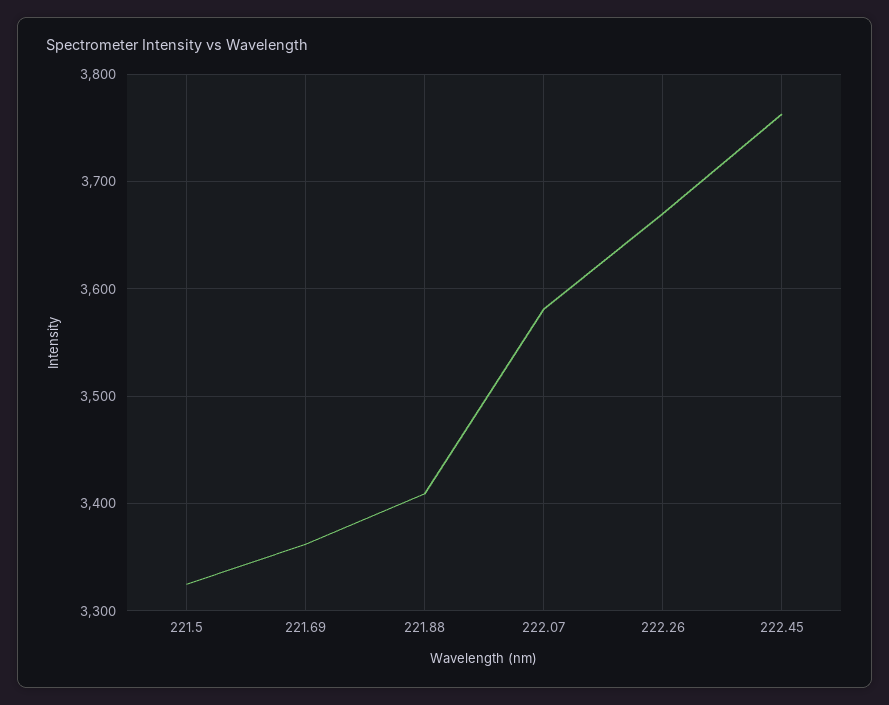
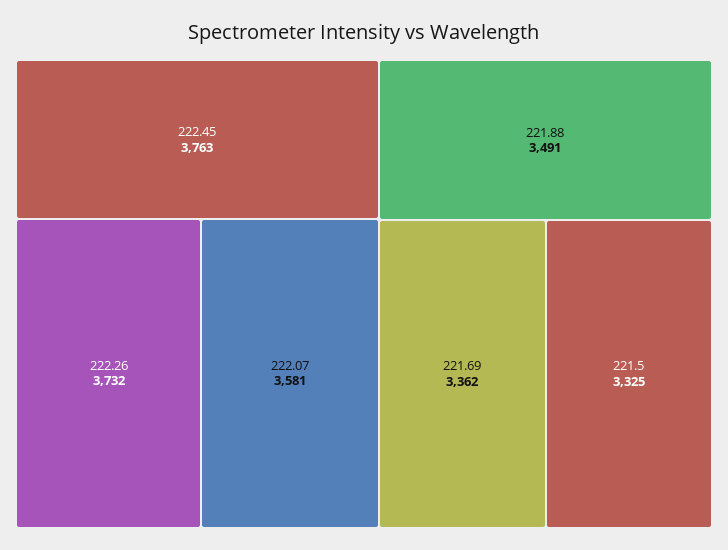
  {
    "221.5": 3325,
    "221.69": 3362,
-   "221.88": 3410,
+   "221.88": 3491,
    "222.07": 3581,
-   "222.26": 3670,
+   "222.26": 3732,
    "222.45": 3763
  }

